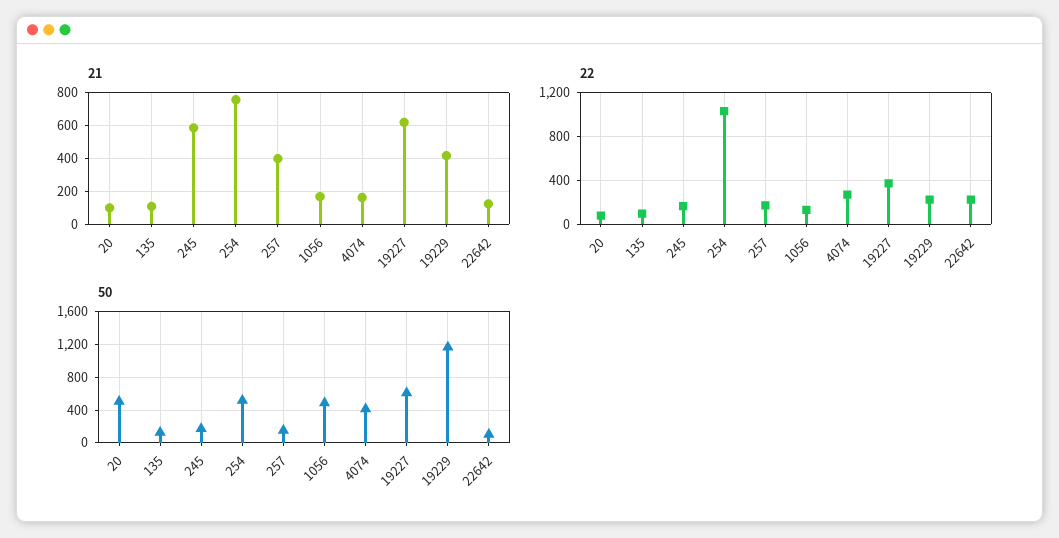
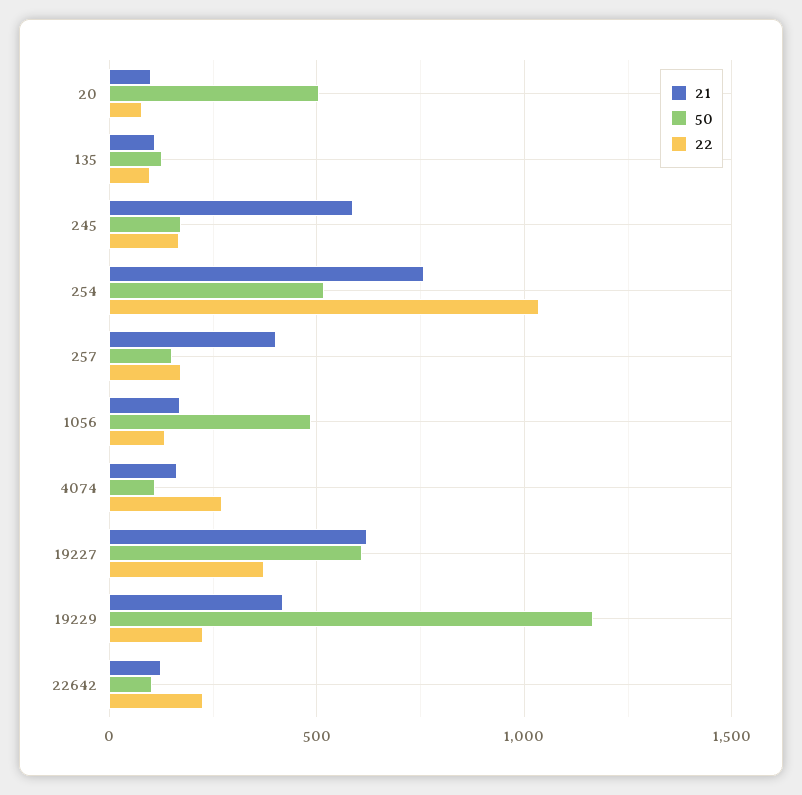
  {
    "21": {
      "20": 100,
      "135": 100,
      "245": 600,
      "254": 750,
      "257": 400,
      "1056": 150,
      "4074": 150,
      "19227": 600,
      "19229": 400,
      "22642": 100
    },
    "22": {
      "20": 100,
      "135": 100,
      "245": 150,
      "254": 1050,
      "257": 150,
      "1056": 150,
      "4074": 250,
      "19227": 350,
      "19229": 250,
      "22642": 250
    },
    "50": {
      "20": 500,
      "135": 150,
      "245": 150,
      "254": 500,
      "257": 150,
      "1056": 500,
-     "4074": 400,
+     "4074": 100,
      "19227": 600,
      "19229": 1150,
      "22642": 100
    }
  }

